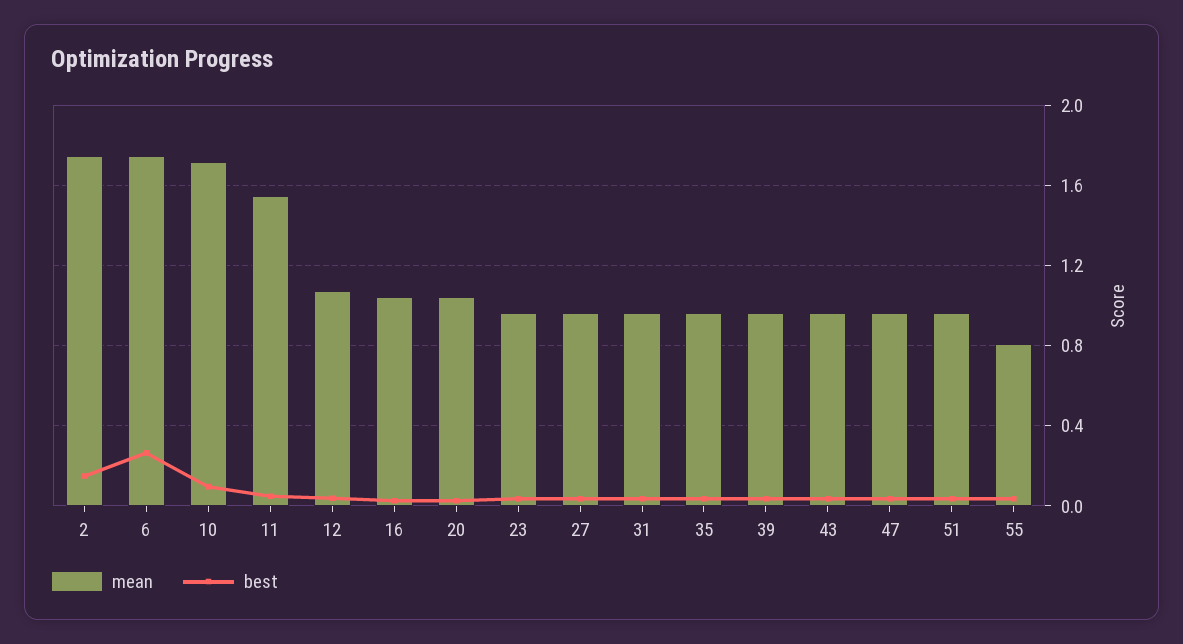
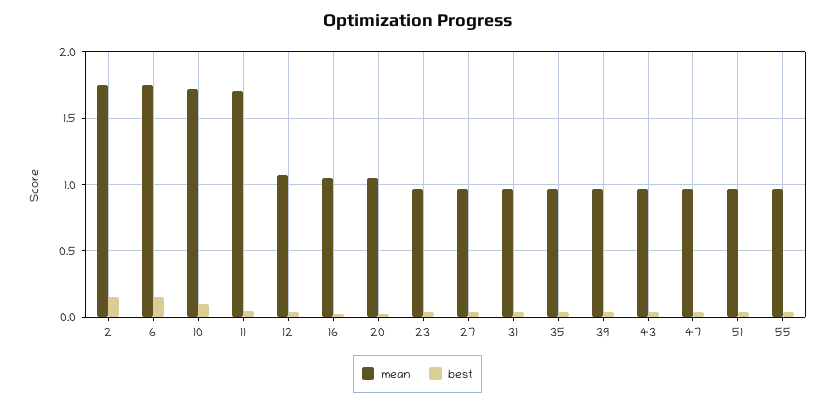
  {
    "mean": {
      "2": 1.75,
      "6": 1.75,
      "10": 1.7,
-     "11": 1.55,
+     "11": 1.7,
      "12": 1.05,
      "16": 1.05,
      "20": 1.05,
      "23": 0.95,
      "27": 0.95,
      "31": 0.95,
      "35": 0.95,
      "39": 0.95,
      "43": 0.95,
      "47": 0.95,
      "51": 0.95,
-     "55": 0.8
+     "55": 0.95
    },
    "best": {
      "2": 0.15,
-     "6": 0.25,
+     "6": 0.15,
      "10": 0.1,
      "11": 0.05,
      "12": 0.05,
      "16": 0.05,
      "20": 0.05,
      "23": 0.05,
      "27": 0.05,
      "31": 0.05,
      "35": 0.05,
      "39": 0.05,
      "43": 0.05,
      "47": 0.05,
      "51": 0.05,
      "55": 0.05
    }
  }

